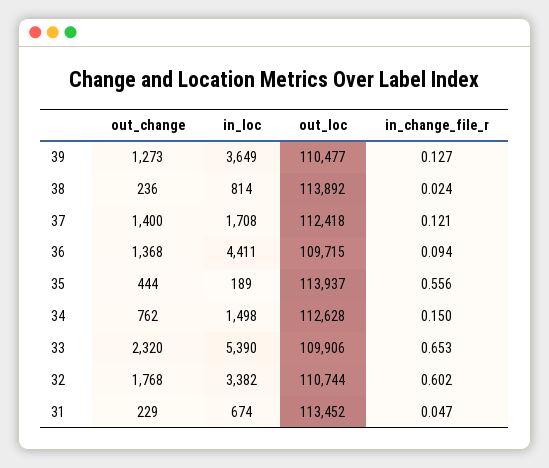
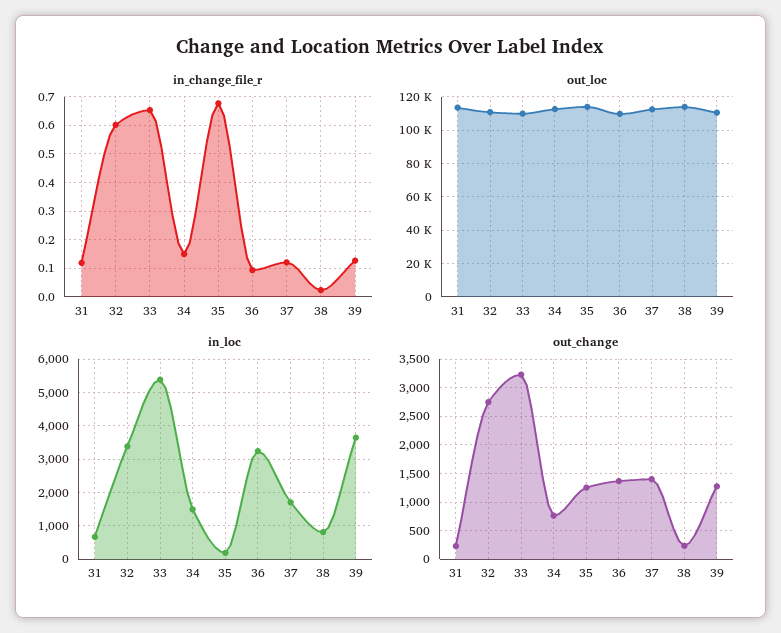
  {
    "out_change": {
      "39": 1273,
      "38": 236,
      "37": 1400,
      "36": 1368,
-     "35": 444,
+     "35": 1250,
      "34": 762,
-     "33": 2320,
+     "33": 3250,
-     "32": 1768,
+     "32": 2750,
      "31": 229
    },
    "in_loc": {
      "39": 3649,
      "38": 814,
      "37": 1708,
-     "36": 4411,
+     "36": 3200,
      "35": 189,
      "34": 1498,
      "33": 5390,
      "32": 3382,
      "31": 674
    },
    "out_loc": {
      "39": 110477,
      "38": 113892,
      "37": 112418,
      "36": 109715,
      "35": 113937,
      "34": 112628,
      "33": 109906,
      "32": 110744,
      "31": 113452
    },
    "in_change_file_r": {
      "39": 0.127,
      "38": 0.024,
      "37": 0.121,
      "36": 0.094,
-     "35": 0.556,
+     "35": 0.675,
      "34": 0.15,
      "33": 0.653,
      "32": 0.602,
-     "31": 0.047
+     "31": 0.125
    }
  }

